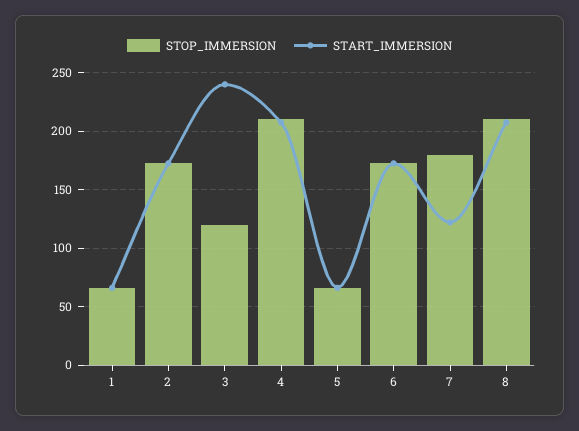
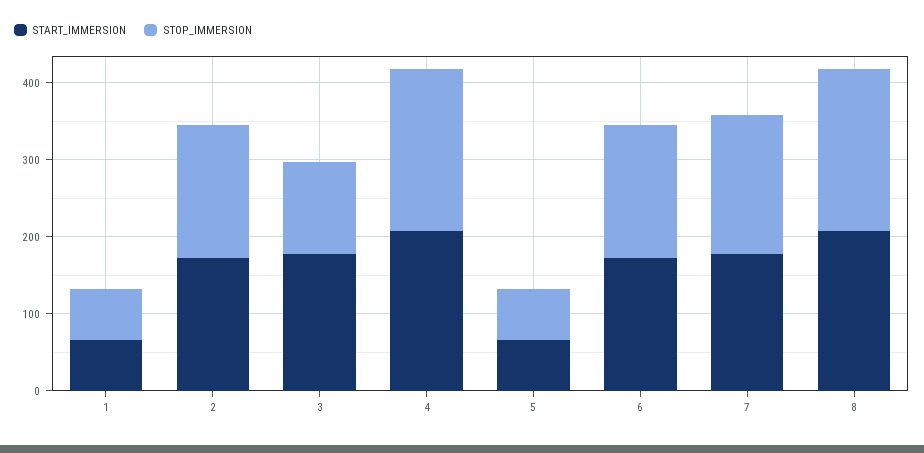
  {
    "STOP_IMMERSION": {
      "1": 70,
      "2": 170,
      "3": 120,
      "4": 210,
      "5": 70,
      "6": 170,
      "7": 180,
      "8": 210
    },
    "START_IMMERSION": {
      "1": 70,
      "2": 170,
-     "3": 240,
+     "3": 180,
      "4": 210,
      "5": 70,
      "6": 170,
-     "7": 120,
+     "7": 180,
      "8": 210
    }
  }

